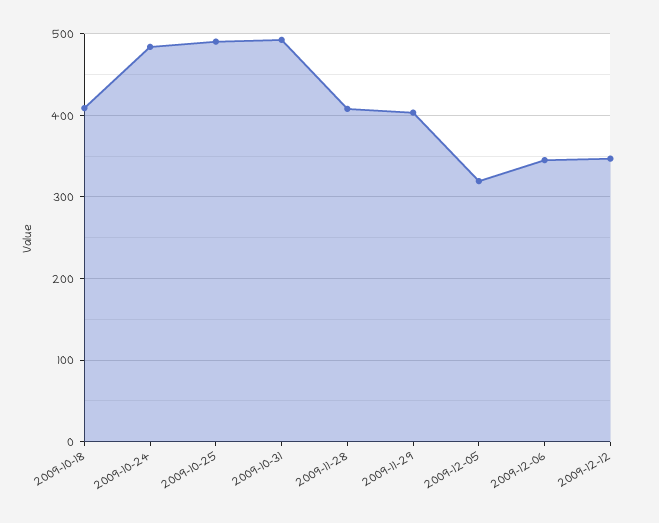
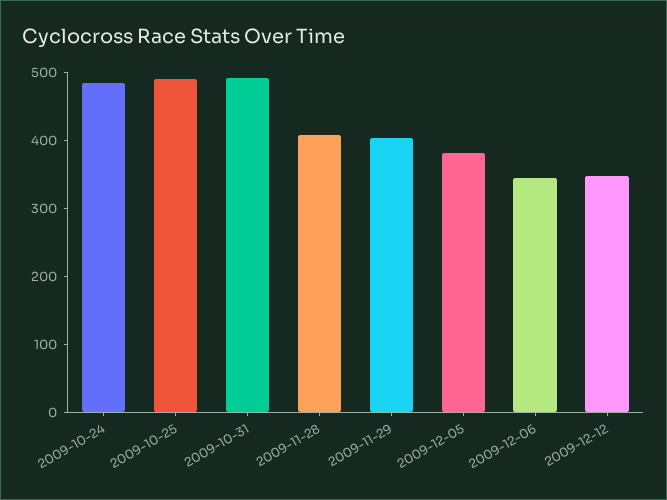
  {
-   "2009-10-18": 410,
    "2009-10-24": 480,
    "2009-10-25": 490,
    "2009-10-31": 490,
    "2009-11-28": 410,
    "2009-11-29": 400,
-   "2009-12-05": 320,
+   "2009-12-05": 380,
    "2009-12-06": 350,
    "2009-12-12": 350
  }

